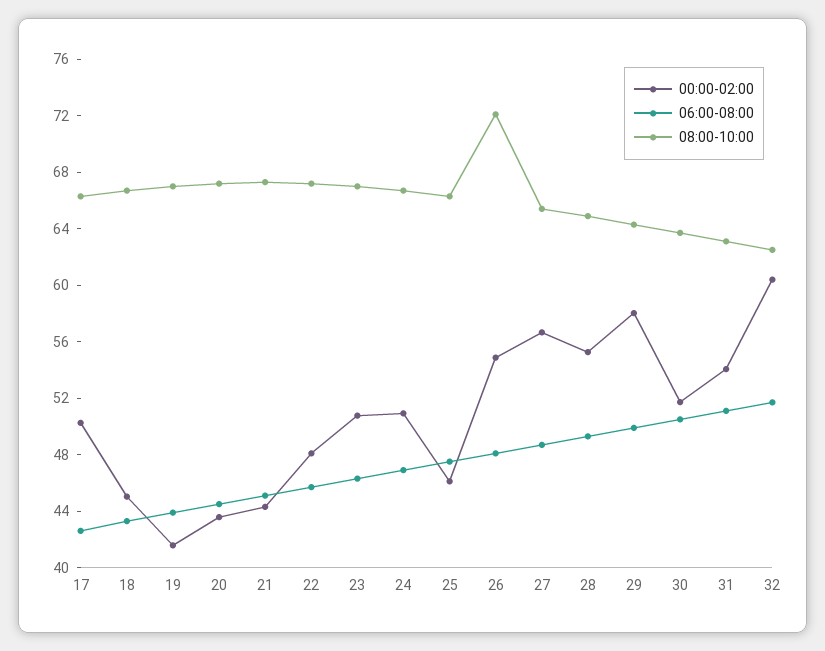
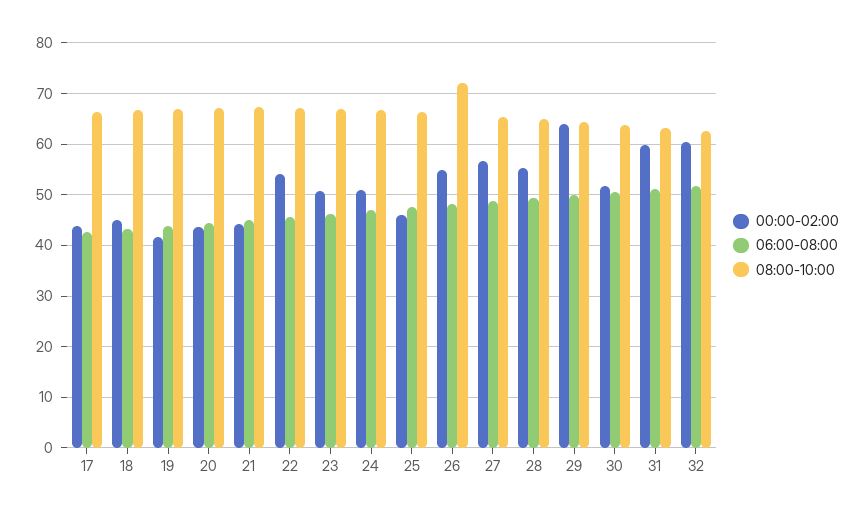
  {
    "00:00-02:00": {
-     "17": 50,
+     "17": 44,
      "18": 45,
      "19": 42,
      "20": 44,
      "21": 44,
-     "22": 48,
+     "22": 54,
      "23": 51,
      "24": 51,
      "25": 46,
      "26": 55,
      "27": 57,
      "28": 55,
-     "29": 58,
+     "29": 64,
      "30": 52,
-     "31": 54,
+     "31": 60,
      "32": 60
    },
    "06:00-08:00": {
      "17": 43,
      "18": 43,
      "19": 44,
      "20": 45,
      "21": 45,
      "22": 46,
      "23": 46,
      "24": 47,
      "25": 48,
      "26": 48,
      "27": 49,
      "28": 49,
      "29": 50,
      "30": 51,
      "31": 51,
      "32": 52
    },
    "08:00-10:00": {
      "17": 66,
      "18": 67,
      "19": 67,
      "20": 67,
      "21": 67,
      "22": 67,
      "23": 67,
      "24": 67,
      "25": 66,
      "26": 72,
      "27": 65,
      "28": 65,
      "29": 64,
      "30": 64,
      "31": 63,
      "32": 63
    }
  }

